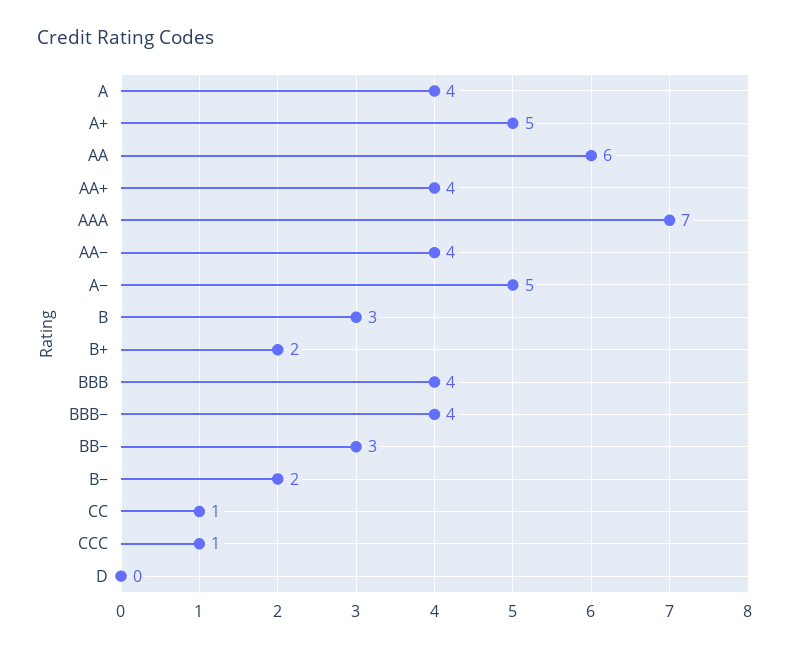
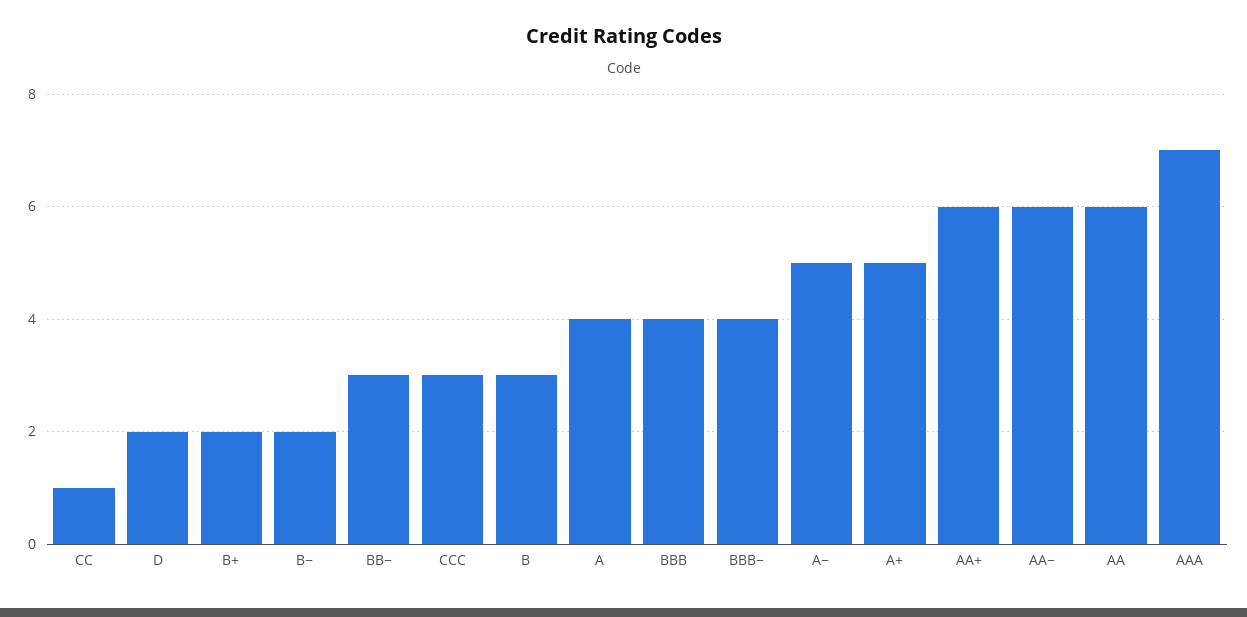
  {
    "A": 4,
    "A+": 5,
    "AA": 6,
-   "AA+": 4,
+   "AA+": 6,
    "AAA": 7,
-   "AA−": 4,
+   "AA−": 6,
    "A−": 5,
    "B": 3,
    "B+": 2,
    "BBB": 4,
    "BBB−": 4,
    "BB−": 3,
    "B−": 2,
    "CC": 1,
-   "CCC": 1,
+   "CCC": 3,
-   "D": 0
+   "D": 2
  }

